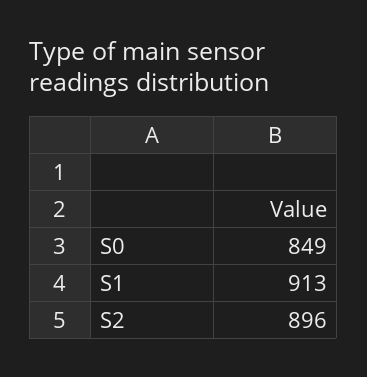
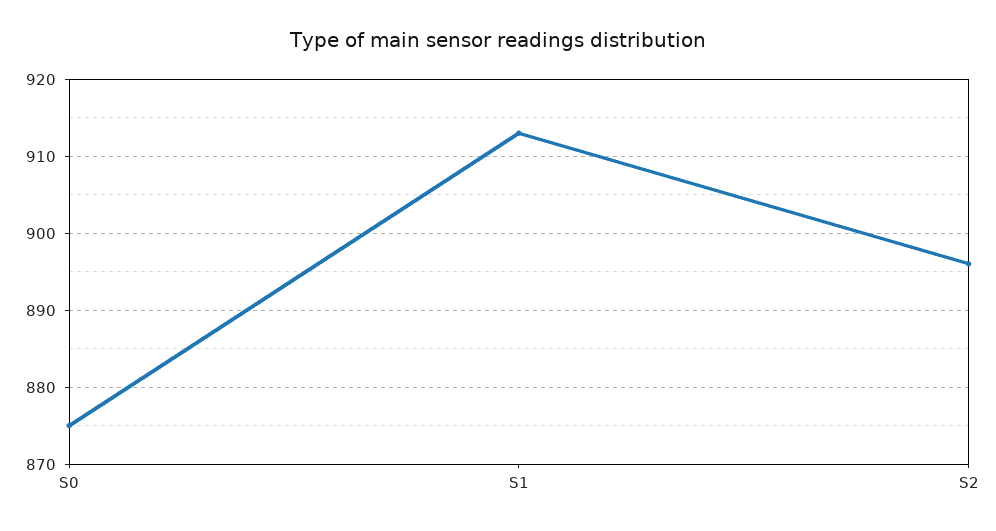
  {
-   "S0": 849,
+   "S0": 875,
    "S1": 913,
    "S2": 896
  }

